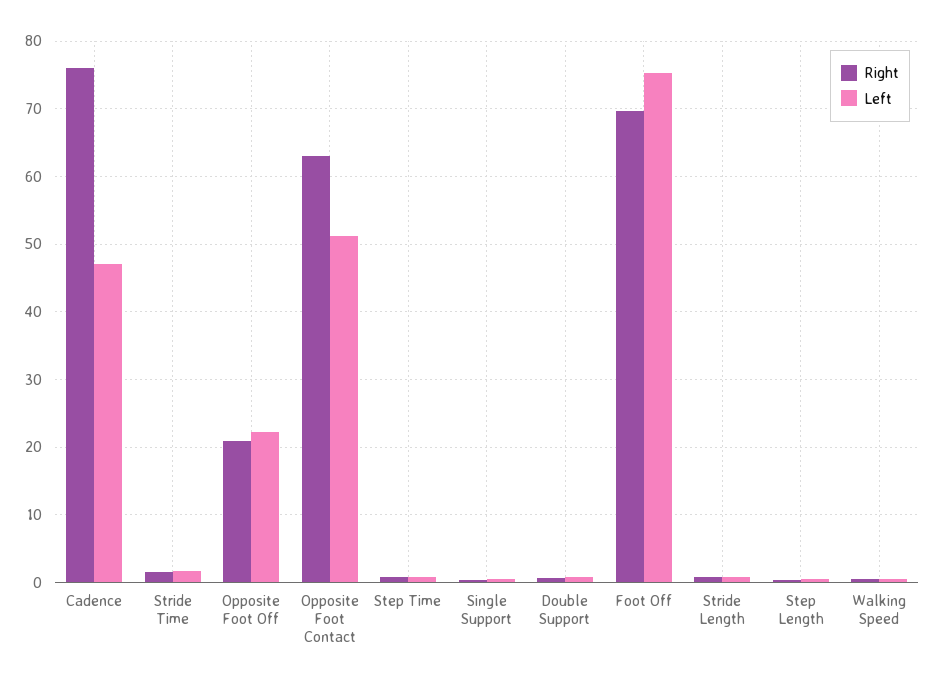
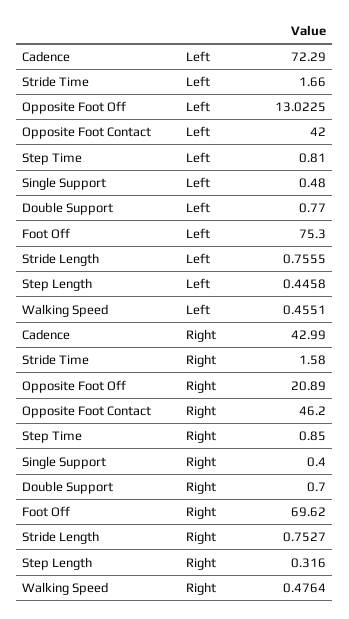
  {
    "Right": {
-     "Cadence": 76,
+     "Cadence": 42.99,
      "Stride Time": 1.58,
      "Opposite Foot Off": 20.89,
-     "Opposite Foot Contact": 63,
+     "Opposite Foot Contact": 46.2,
      "Step Time": 0.85,
      "Single Support": 0.4,
      "Double Support": 0.7,
      "Foot Off": 69.62,
      "Stride Length": 0.7527,
      "Step Length": 0.316,
      "Walking Speed": 0.4764
    },
    "Left": {
-     "Cadence": 47,
+     "Cadence": 72.29,
      "Stride Time": 1.66,
-     "Opposite Foot Off": 22,
+     "Opposite Foot Off": 13.0225,
-     "Opposite Foot Contact": 51,
+     "Opposite Foot Contact": 42,
      "Step Time": 0.81,
      "Single Support": 0.48,
      "Double Support": 0.77,
      "Foot Off": 75.3,
      "Stride Length": 0.7555,
      "Step Length": 0.4458,
      "Walking Speed": 0.4551
    }
  }

